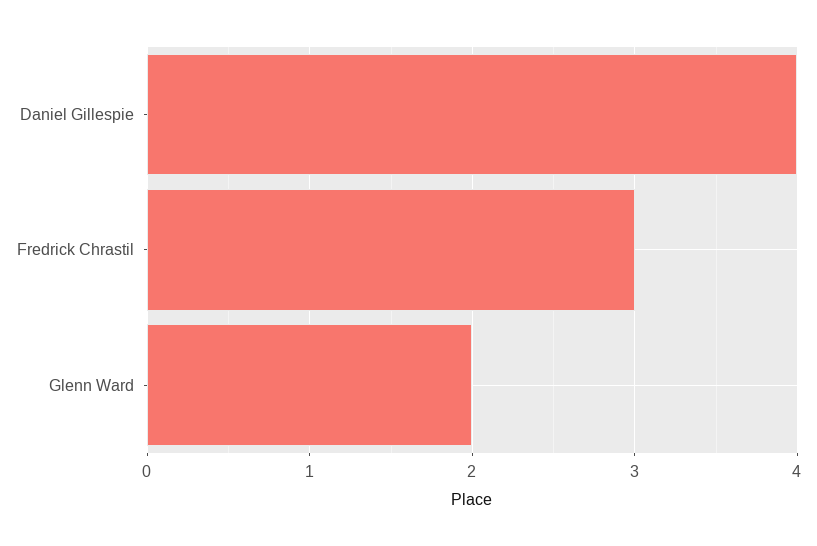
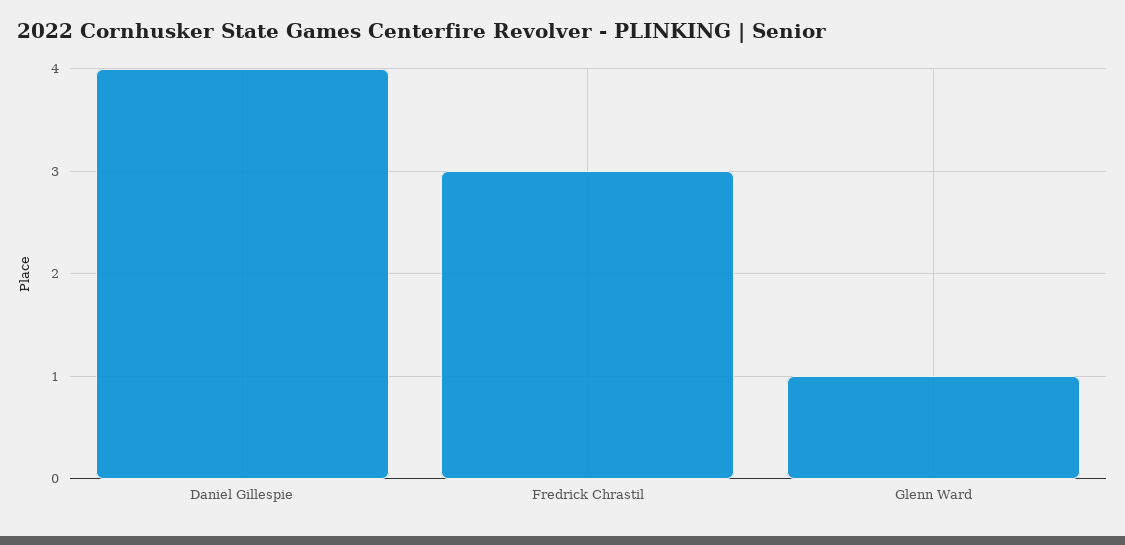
  {
    "Daniel Gillespie": 4,
    "Fredrick Chrastil": 3,
-   "Glenn Ward": 2
+   "Glenn Ward": 1
  }

